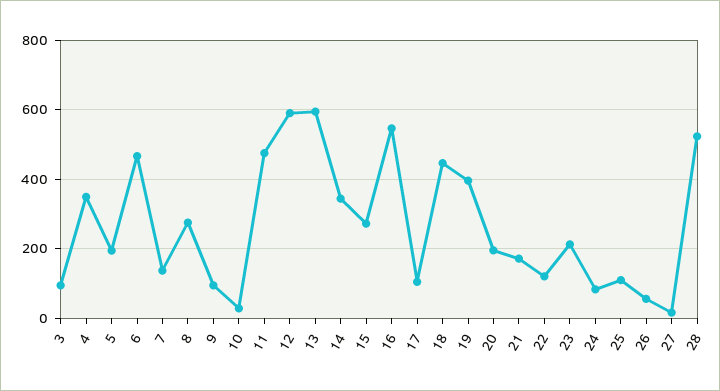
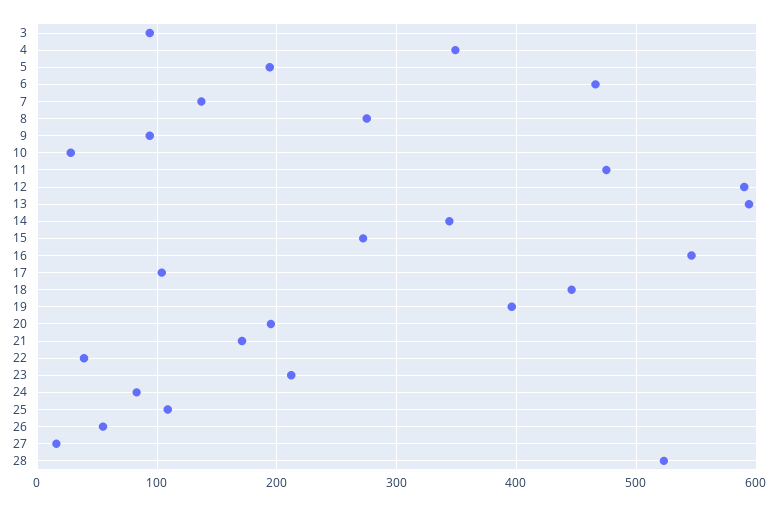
  {
    "3": 90,
    "4": 350,
    "5": 190,
    "6": 470,
    "7": 140,
    "8": 280,
    "9": 90,
    "10": 30,
    "11": 480,
    "12": 590,
    "13": 590,
    "14": 340,
    "15": 270,
    "16": 550,
    "17": 100,
    "18": 450,
    "19": 400,
    "20": 200,
    "21": 170,
-   "22": 120,
+   "22": 40,
    "23": 210,
    "24": 80,
    "25": 110,
    "26": 60,
    "27": 20,
    "28": 520
  }

